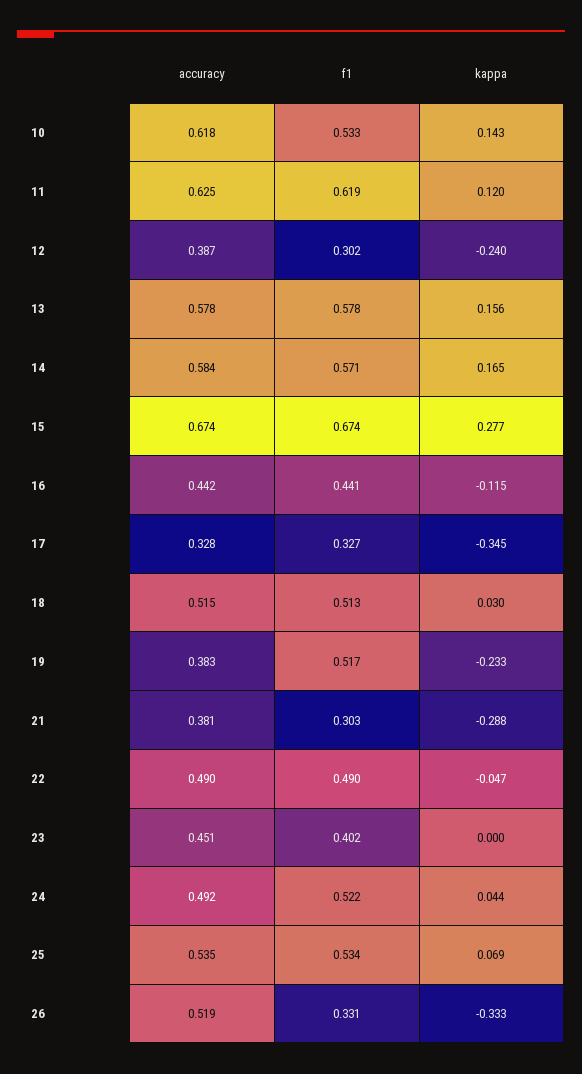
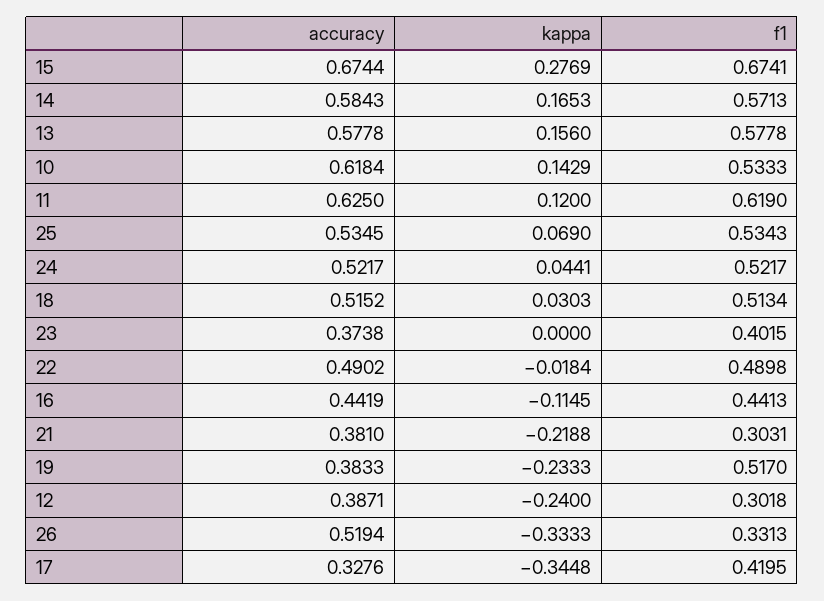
  {
    "accuracy": {
      "10": 0.6184,
      "11": 0.625,
      "12": 0.3871,
      "13": 0.5778,
      "14": 0.5843,
      "15": 0.6744,
      "16": 0.4419,
      "17": 0.3276,
      "18": 0.5152,
      "19": 0.3833,
      "21": 0.381,
      "22": 0.4902,
-     "23": 0.451,
+     "23": 0.3738,
-     "24": 0.492,
+     "24": 0.5217,
      "25": 0.5345,
      "26": 0.5194
    },
    "f1": {
      "10": 0.5333,
      "11": 0.619,
      "12": 0.3018,
      "13": 0.5778,
      "14": 0.5713,
      "15": 0.6741,
      "16": 0.4413,
-     "17": 0.327,
+     "17": 0.4195,
      "18": 0.5134,
      "19": 0.517,
      "21": 0.3031,
      "22": 0.4898,
      "23": 0.4015,
      "24": 0.5217,
      "25": 0.5343,
      "26": 0.3313
    },
    "kappa": {
      "10": 0.1429,
      "11": 0.12,
      "12": -0.24,
      "13": 0.156,
      "14": 0.1653,
      "15": 0.2769,
      "16": -0.1145,
      "17": -0.3448,
      "18": 0.0303,
      "19": -0.2333,
-     "21": -0.288,
+     "21": -0.2188,
-     "22": -0.047,
+     "22": -0.0184,
      "23": 0,
      "24": 0.0441,
      "25": 0.069,
      "26": -0.3333
    }
  }

